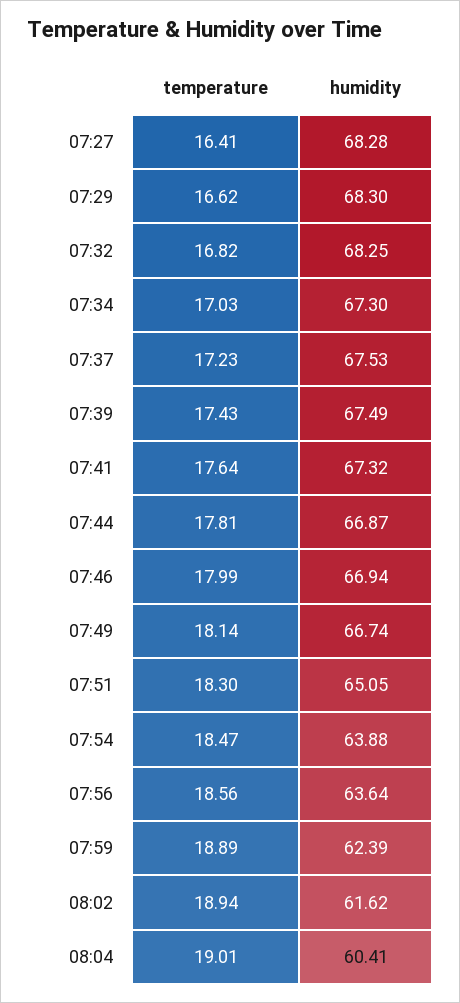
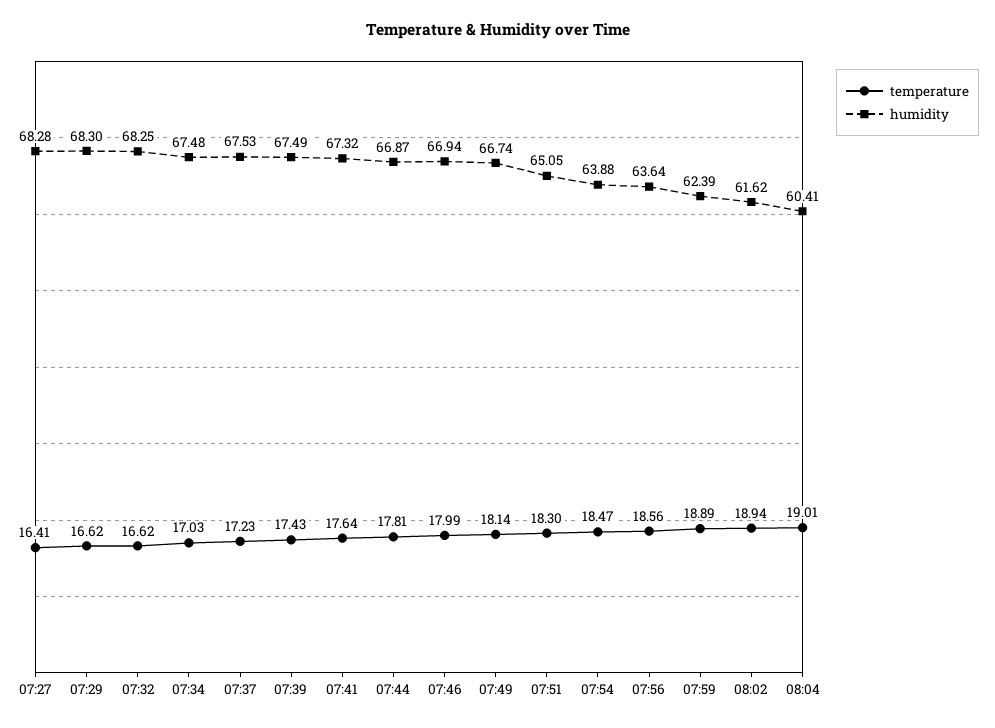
  {
    "temperature": {
      "07:27": 16.41,
      "07:29": 16.62,
-     "07:32": 16.82,
+     "07:32": 16.62,
      "07:34": 17.03,
      "07:37": 17.23,
      "07:39": 17.43,
      "07:41": 17.64,
      "07:44": 17.81,
      "07:46": 17.99,
      "07:49": 18.14,
      "07:51": 18.3,
      "07:54": 18.47,
      "07:56": 18.56,
      "07:59": 18.89,
      "08:02": 18.94,
      "08:04": 19.01
    },
    "humidity": {
      "07:27": 68.28,
      "07:29": 68.3,
      "07:32": 68.25,
-     "07:34": 67.3,
+     "07:34": 67.48,
      "07:37": 67.53,
      "07:39": 67.49,
      "07:41": 67.32,
      "07:44": 66.87,
      "07:46": 66.94,
      "07:49": 66.74,
      "07:51": 65.05,
      "07:54": 63.88,
      "07:56": 63.64,
      "07:59": 62.39,
      "08:02": 61.62,
      "08:04": 60.41
    }
  }

